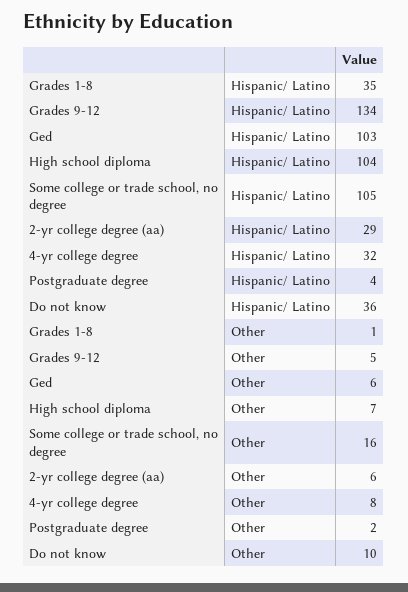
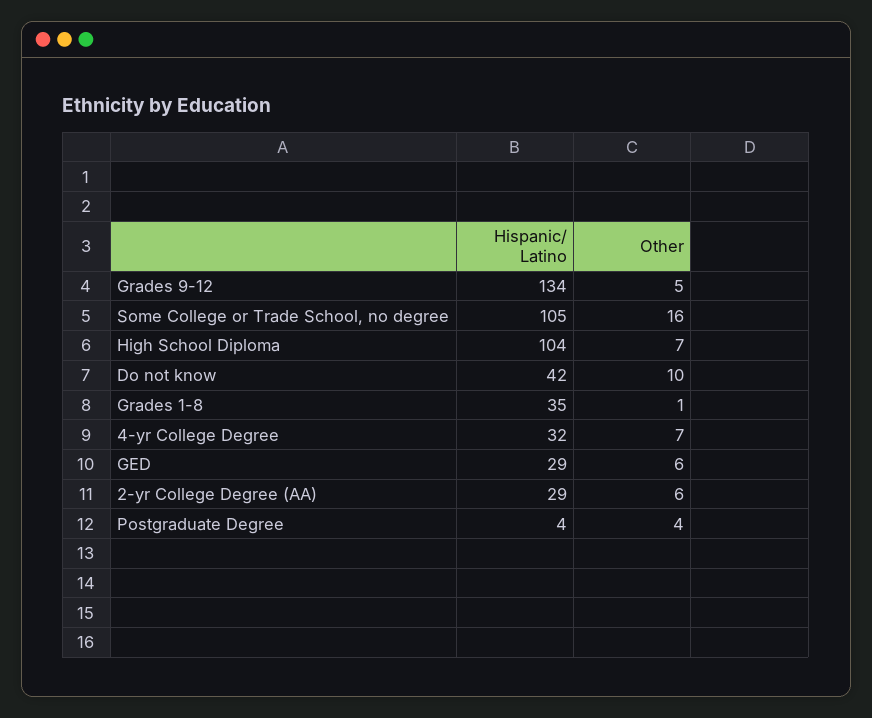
  {
    "Grades 1-8": {
      "Hispanic/ Latino": 35,
      "Other": 1
    },
    "Grades 9-12": {
      "Hispanic/ Latino": 134,
      "Other": 5
    },
    "Ged": {
-     "Hispanic/ Latino": 103,
+     "Hispanic/ Latino": 29,
      "Other": 6
    },
    "High school diploma": {
      "Hispanic/ Latino": 104,
      "Other": 7
    },
    "Some college or trade school, no degree": {
      "Hispanic/ Latino": 105,
      "Other": 16
    },
    "2-yr college degree (aa)": {
      "Hispanic/ Latino": 29,
      "Other": 6
    },
    "4-yr college degree": {
      "Hispanic/ Latino": 32,
-     "Other": 8
+     "Other": 7
    },
    "Postgraduate degree": {
      "Hispanic/ Latino": 4,
-     "Other": 2
+     "Other": 4
    },
    "Do not know": {
-     "Hispanic/ Latino": 36,
+     "Hispanic/ Latino": 42,
      "Other": 10
    }
  }

